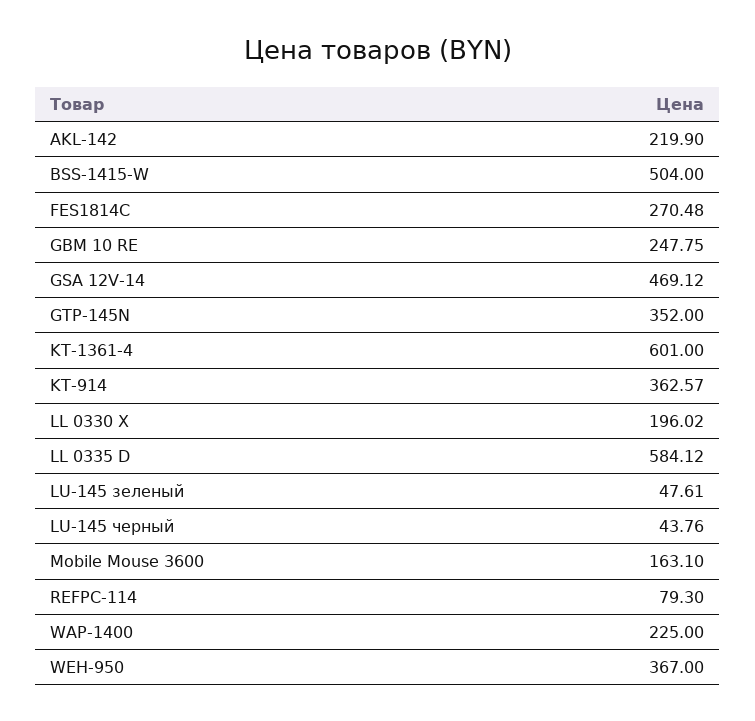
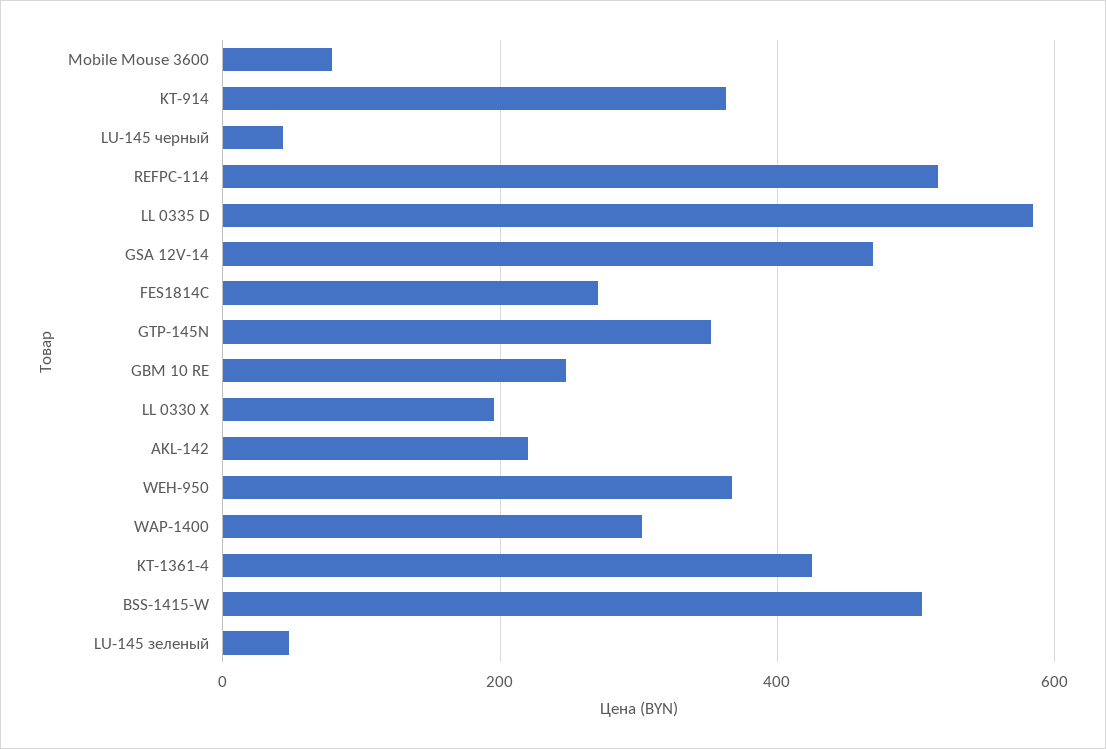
  {
    "AKL-142": 219.9,
    "BSS-1415-W": 504,
    "FES1814C": 270.48,
    "GBM 10 RE": 247.75,
    "GSA 12V-14": 469.12,
    "GTP-145N": 352,
-   "KT-1361-4": 601,
+   "KT-1361-4": 420,
    "KT-914": 362.57,
    "LL 0330 X": 196.02,
    "LL 0335 D": 584.12,
    "LU-145 зеленый": 47.61,
    "LU-145 черный": 43.76,
-   "Mobile Mouse 3600": 163.1,
+   "Mobile Mouse 3600": 80,
-   "REFPC-114": 79.3,
+   "REFPC-114": 520,
-   "WAP-1400": 225,
+   "WAP-1400": 300,
    "WEH-950": 367
  }

